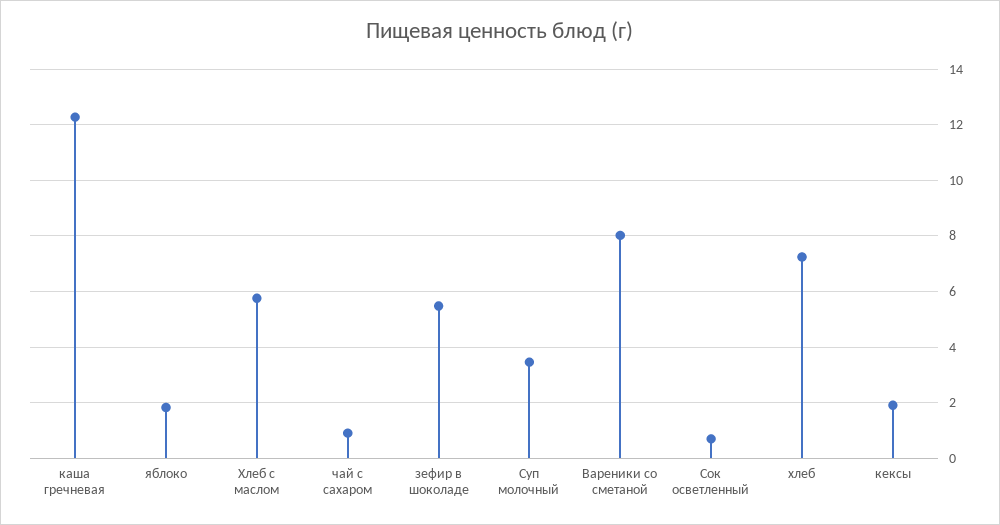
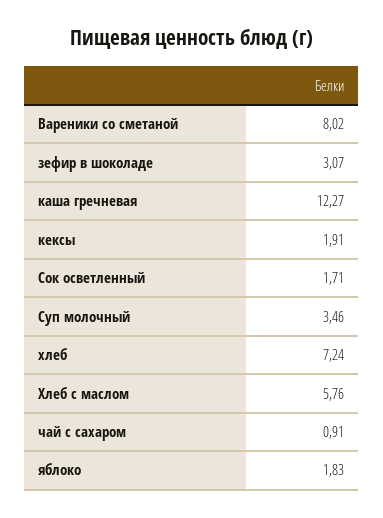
  {
    "каша гречневая": 12.27,
    "яблоко": 1.83,
    "Хлеб с маслом": 5.76,
    "чай с сахаром": 0.91,
-   "зефир в шоколаде": 5.5,
+   "зефир в шоколаде": 3.07,
    "Суп молочный": 3.46,
    "Вареники со сметаной": 8.02,
-   "Сок осветленный": 0.75,
+   "Сок осветленный": 1.71,
    "хлеб": 7.24,
    "кексы": 1.91
  }

